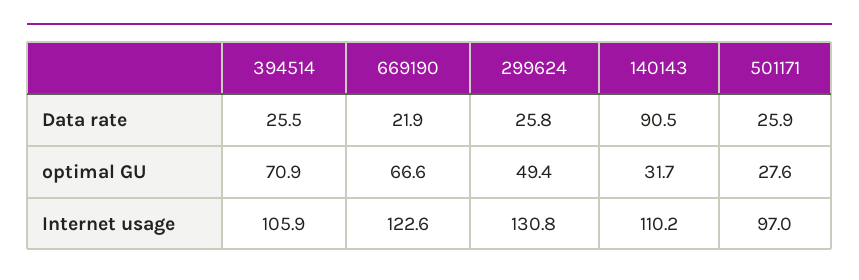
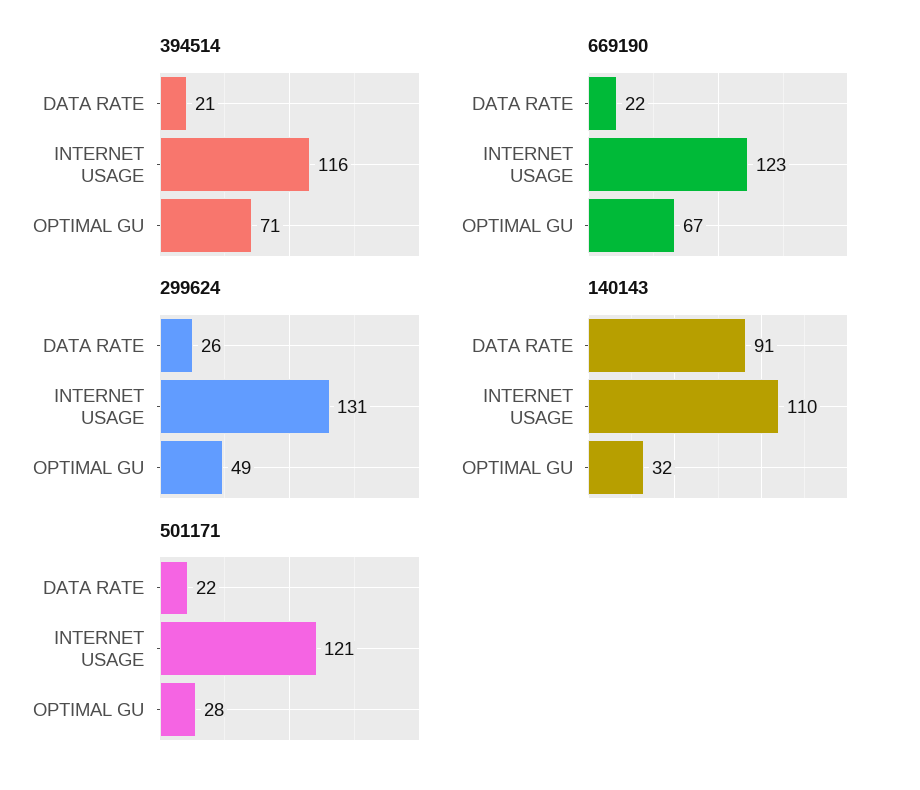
  {
    "394514": {
-     "Data rate": 25.5,
+     "Data rate": 21,
      "optimal GU": 70.9,
-     "Internet usage": 105.9
+     "Internet usage": 116
    },
    "669190": {
      "Data rate": 21.9,
      "optimal GU": 66.6,
      "Internet usage": 122.6
    },
    "299624": {
      "Data rate": 25.8,
      "optimal GU": 49.4,
      "Internet usage": 130.8
    },
    "140143": {
      "Data rate": 90.5,
      "optimal GU": 31.7,
      "Internet usage": 110.2
    },
    "501171": {
-     "Data rate": 25.9,
+     "Data rate": 22,
      "optimal GU": 27.6,
-     "Internet usage": 97
+     "Internet usage": 121
    }
  }

